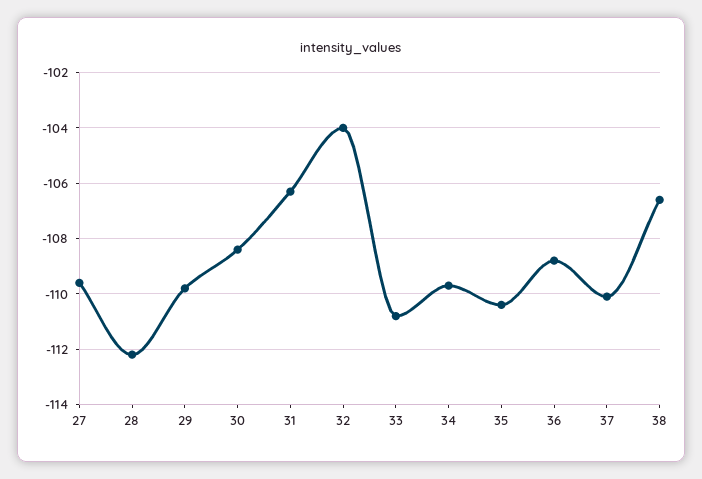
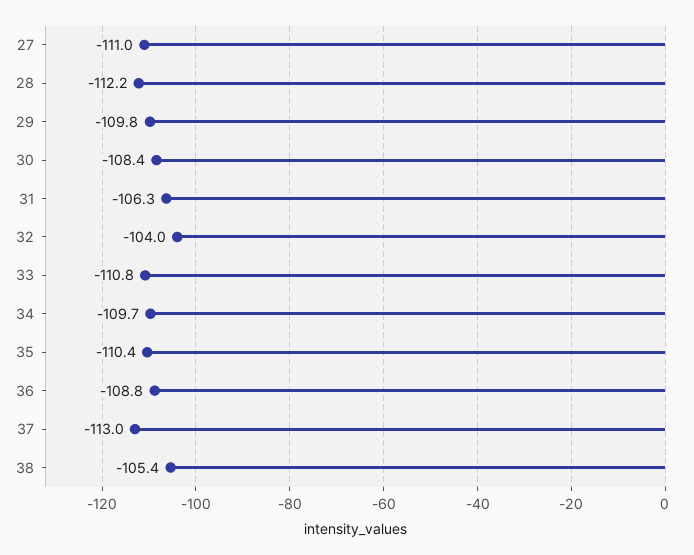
  {
-   "27": -109.5,
+   "27": -111,
    "28": -112.2,
    "29": -109.8,
    "30": -108.4,
    "31": -106.3,
    "32": -104,
    "33": -110.8,
    "34": -109.7,
    "35": -110.4,
    "36": -108.8,
-   "37": -110,
+   "37": -113,
-   "38": -106.5
+   "38": -105.4
  }

